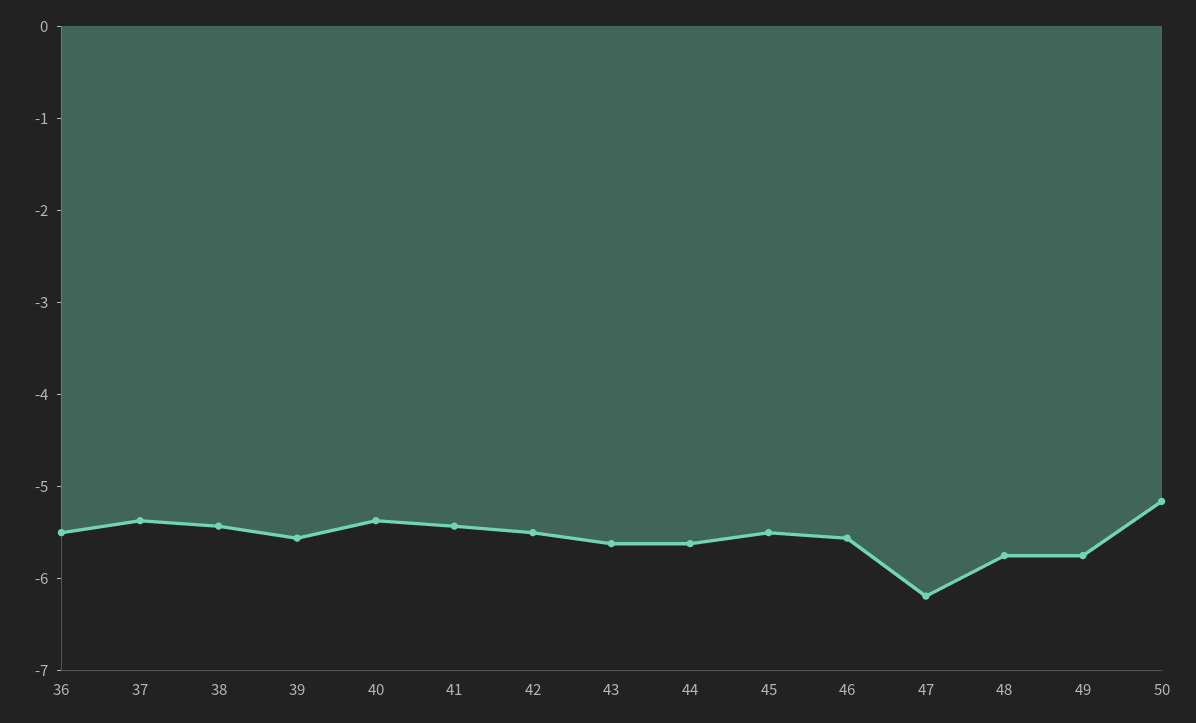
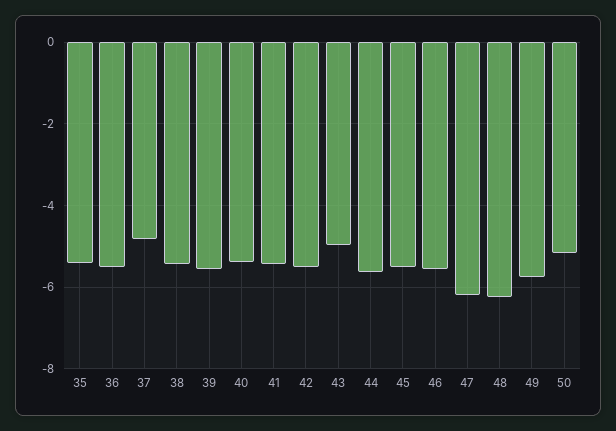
  {
    "36": -5.6,
-   "37": -5.4,
+   "37": -4.8,
    "38": -5.4,
    "39": -5.6,
    "40": -5.4,
    "41": -5.4,
    "42": -5.6,
-   "43": -5.6,
+   "43": -5,
    "44": -5.6,
    "45": -5.6,
    "46": -5.6,
    "47": -6.2,
-   "48": -5.8,
+   "48": -6.2,
    "49": -5.8,
-   "50": -5.2
+   "50": -5.2,
+   "35": -5.4
  }

